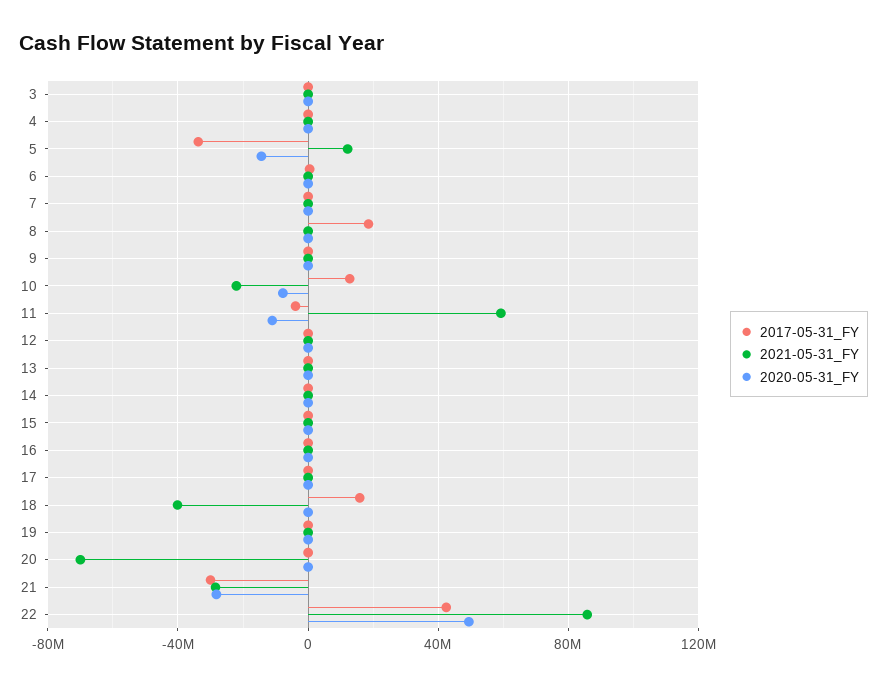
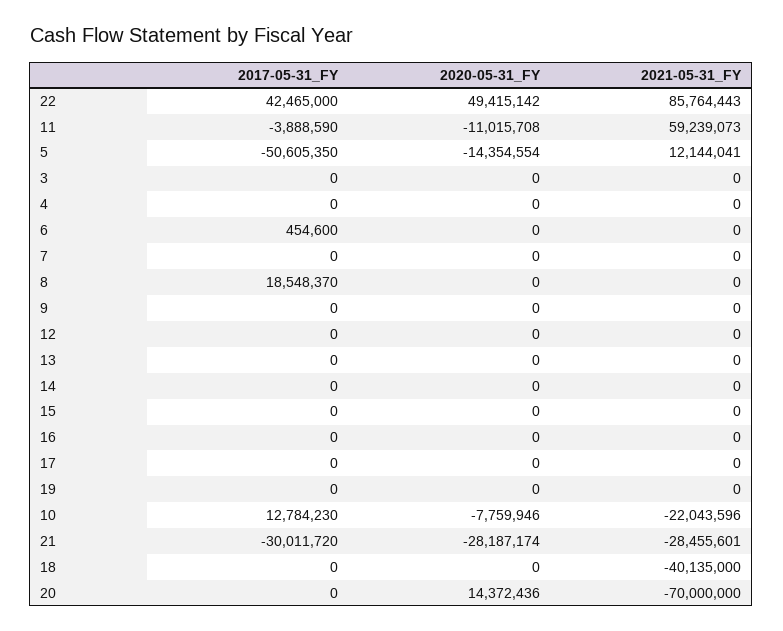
  {
    "2017-05-31_FY": {
      "3": 0,
      "4": 0,
-     "5": -35000000,
+     "5": -50605350,
      "6": 454600,
      "7": 0,
      "8": 18548370,
      "9": 0,
      "10": 12784230,
      "11": -3888590,
      "12": 0,
      "13": 0,
      "14": 0,
      "15": 0,
      "16": 0,
      "17": 0,
-     "18": 15000000,
+     "18": 0,
      "19": 0,
      "20": 0,
      "21": -30011720,
      "22": 42465000
    },
    "2021-05-31_FY": {
      "3": 0,
      "4": 0,
      "5": 12144041,
      "6": 0,
      "7": 0,
      "8": 0,
      "9": 0,
      "10": -22043596,
      "11": 59239073,
      "12": 0,
      "13": 0,
      "14": 0,
      "15": 0,
      "16": 0,
      "17": 0,
      "18": -40135000,
      "19": 0,
      "20": -70000000,
      "21": -28455601,
      "22": 85764443
    },
    "2020-05-31_FY": {
      "3": 0,
      "4": 0,
      "5": -14354554,
      "6": 0,
      "7": 0,
      "8": 0,
      "9": 0,
      "10": -7759946,
      "11": -11015708,
      "12": 0,
      "13": 0,
      "14": 0,
      "15": 0,
      "16": 0,
      "17": 0,
      "18": 0,
      "19": 0,
-     "20": 0,
+     "20": 14372436,
      "21": -28187174,
      "22": 49415142
    }
  }

